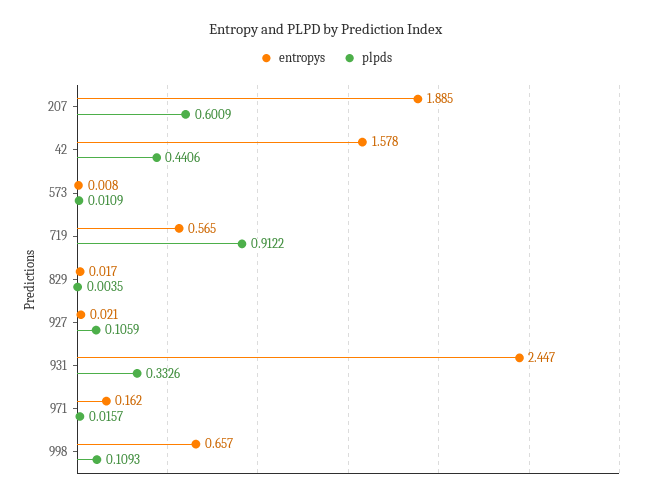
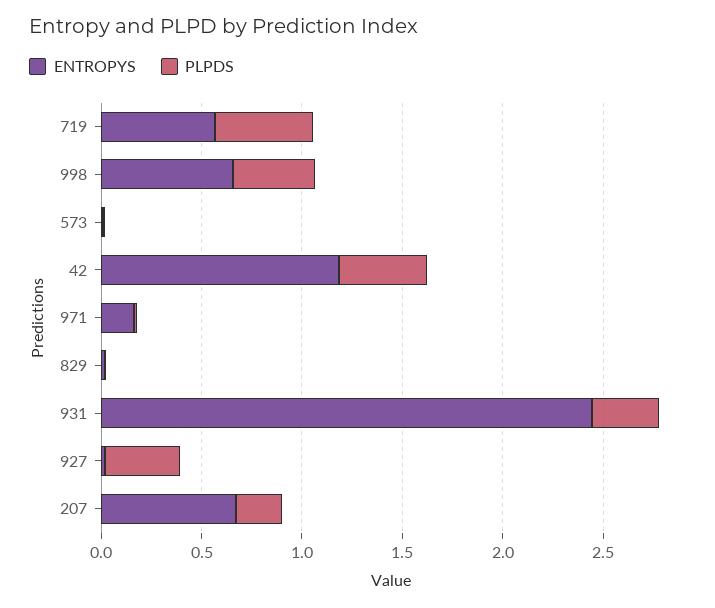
  {
    "entropys": {
-     "207": 1.885,
+     "207": 0.7,
-     "42": 1.578,
+     "42": 1.2,
      "573": 0.008,
      "719": 0.565,
      "829": 0.017,
      "927": 0.021,
      "931": 2.447,
      "971": 0.162,
      "998": 0.657
    },
    "plpds": {
-     "207": 0.6009,
+     "207": 0.2,
      "42": 0.4406,
      "573": 0.0109,
-     "719": 0.9122,
+     "719": 0.5,
      "829": 0.0035,
-     "927": 0.1059,
+     "927": 0.4,
      "931": 0.3326,
      "971": 0.0157,
-     "998": 0.1093
+     "998": 0.4
    }
  }

